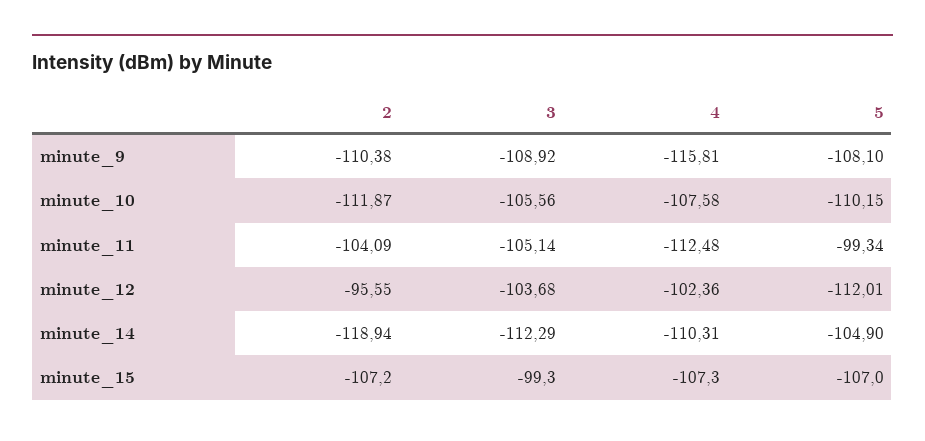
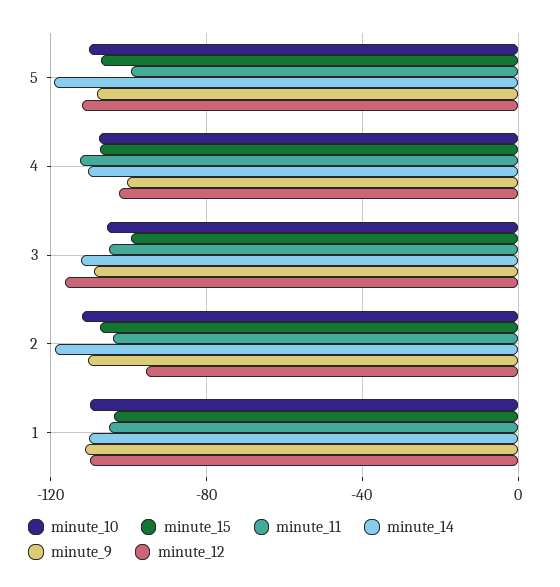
  {
    "minute_9": {
      "2": -110.38,
      "3": -108.92,
-     "4": -115.81,
+     "4": -100,
-     "5": -108.1
+     "5": -108.1,
+     "1": -110
    },
    "minute_10": {
      "2": -111.87,
      "3": -105.56,
      "4": -107.58,
-     "5": -110.15
+     "5": -110.15,
+     "1": -110
    },
    "minute_11": {
      "2": -104.09,
      "3": -105.14,
      "4": -112.48,
-     "5": -99.34
+     "5": -99.34,
+     "1": -105
    },
    "minute_12": {
      "2": -95.55,
-     "3": -103.68,
+     "3": -115,
      "4": -102.36,
-     "5": -112.01
+     "5": -112.01,
+     "1": -110
    },
    "minute_14": {
      "2": -118.94,
      "3": -112.29,
      "4": -110.31,
-     "5": -104.9
+     "5": -120,
+     "1": -110
    },
    "minute_15": {
      "2": -107.2,
      "3": -99.3,
      "4": -107.3,
-     "5": -107
+     "5": -107,
+     "1": -105
    }
  }

